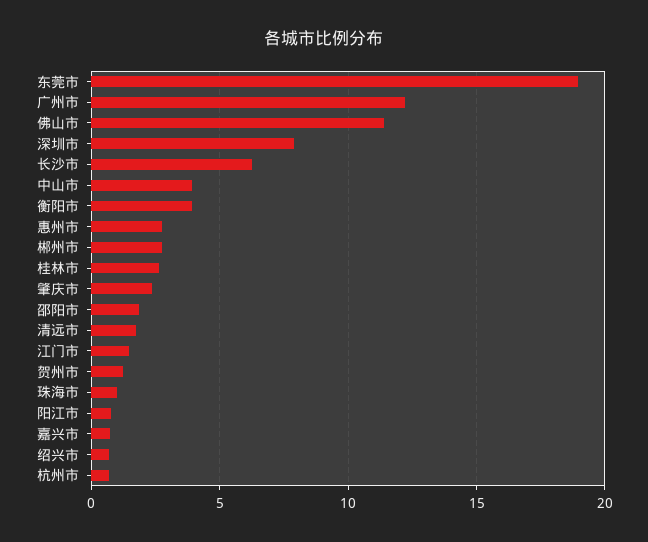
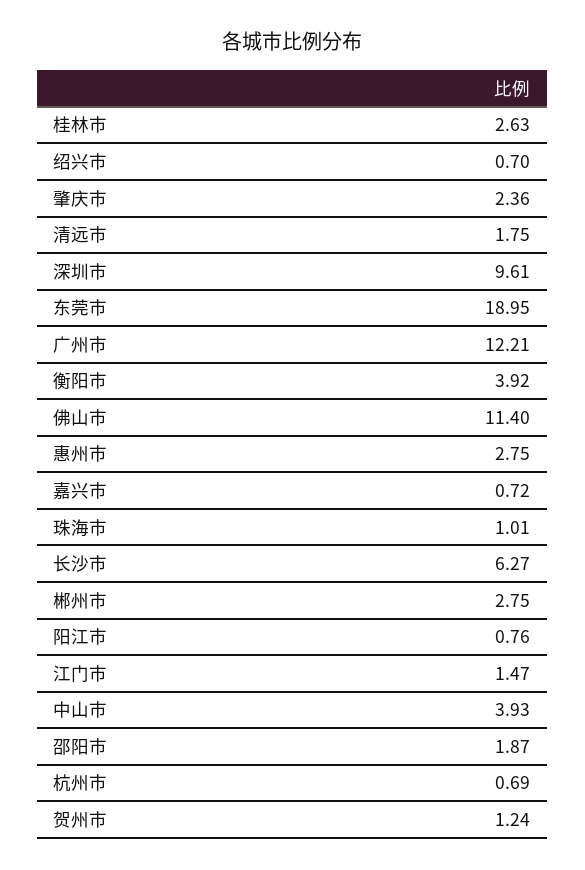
  {
    "东莞市": 18.95,
    "广州市": 12.21,
    "佛山市": 11.4,
-   "深圳市": 8,
+   "深圳市": 9.61,
    "长沙市": 6.27,
    "中山市": 3.93,
    "衡阳市": 3.92,
    "惠州市": 2.75,
    "郴州市": 2.75,
    "桂林市": 2.63,
    "肇庆市": 2.36,
    "邵阳市": 1.87,
    "清远市": 1.75,
    "江门市": 1.47,
    "贺州市": 1.24,
    "珠海市": 1.01,
    "阳江市": 0.76,
    "嘉兴市": 0.72,
    "绍兴市": 0.7,
    "杭州市": 0.69
  }

